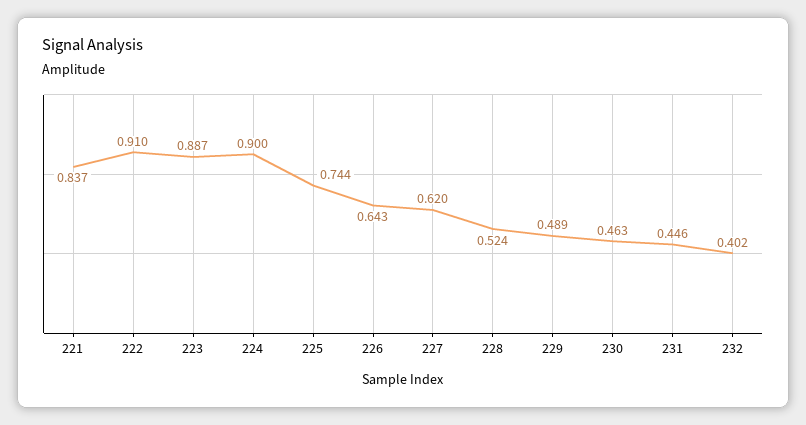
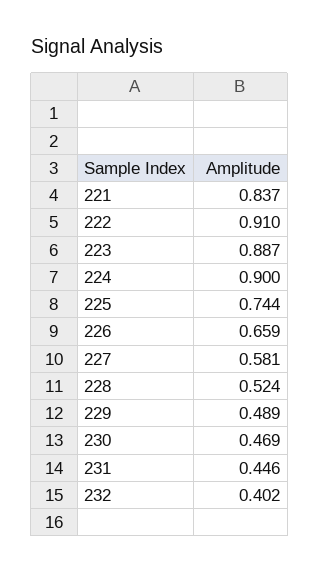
  {
    "221": 0.837,
    "222": 0.91,
    "223": 0.887,
    "224": 0.9,
    "225": 0.744,
-   "226": 0.643,
+   "226": 0.659,
-   "227": 0.62,
+   "227": 0.581,
    "228": 0.524,
    "229": 0.489,
-   "230": 0.463,
+   "230": 0.469,
    "231": 0.446,
    "232": 0.402
  }

